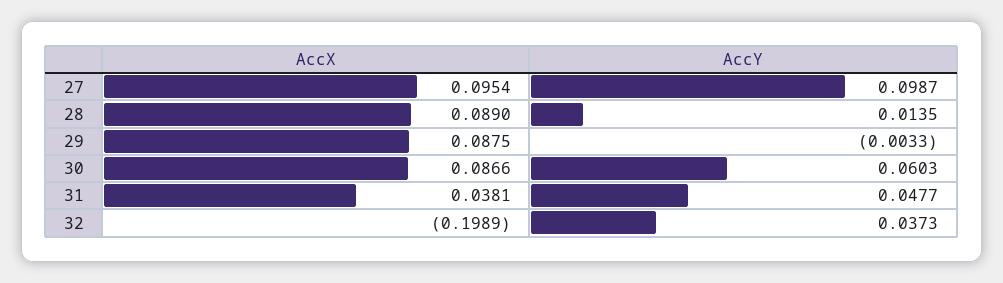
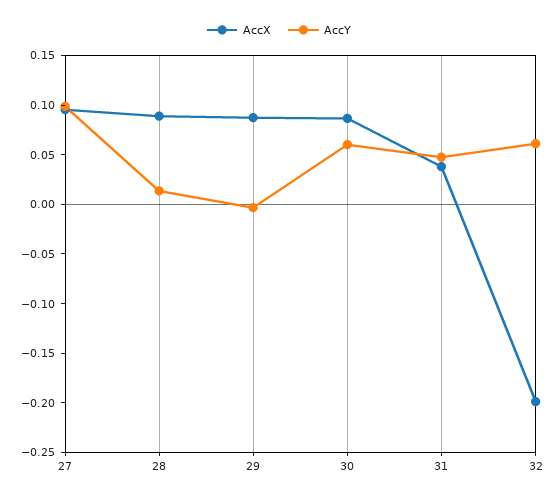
  {
    "AccX": {
      "27": 0.0954,
      "28": 0.089,
      "29": 0.0875,
      "30": 0.0866,
      "31": 0.0381,
      "32": -0.1989
    },
    "AccY": {
      "27": 0.0987,
      "28": 0.0135,
      "29": -0.0033,
      "30": 0.0603,
      "31": 0.0477,
-     "32": 0.0373
+     "32": 0.06
    }
  }

